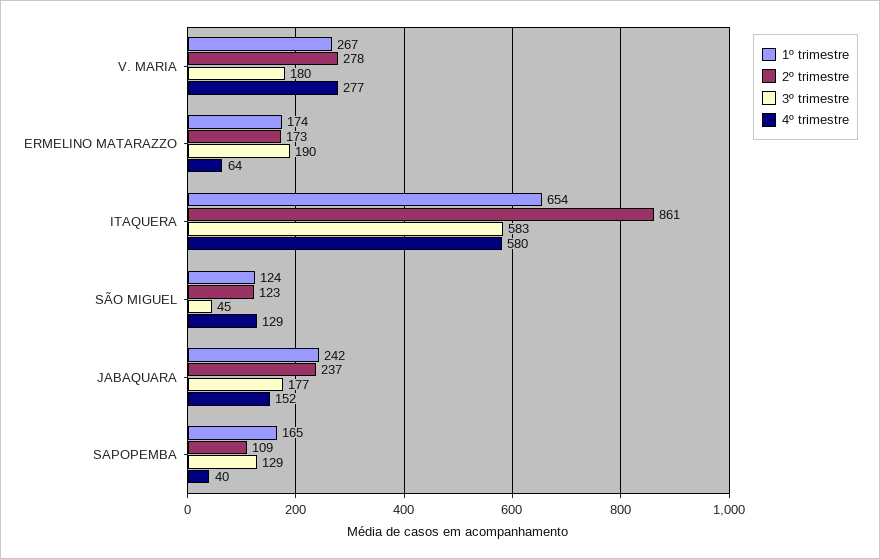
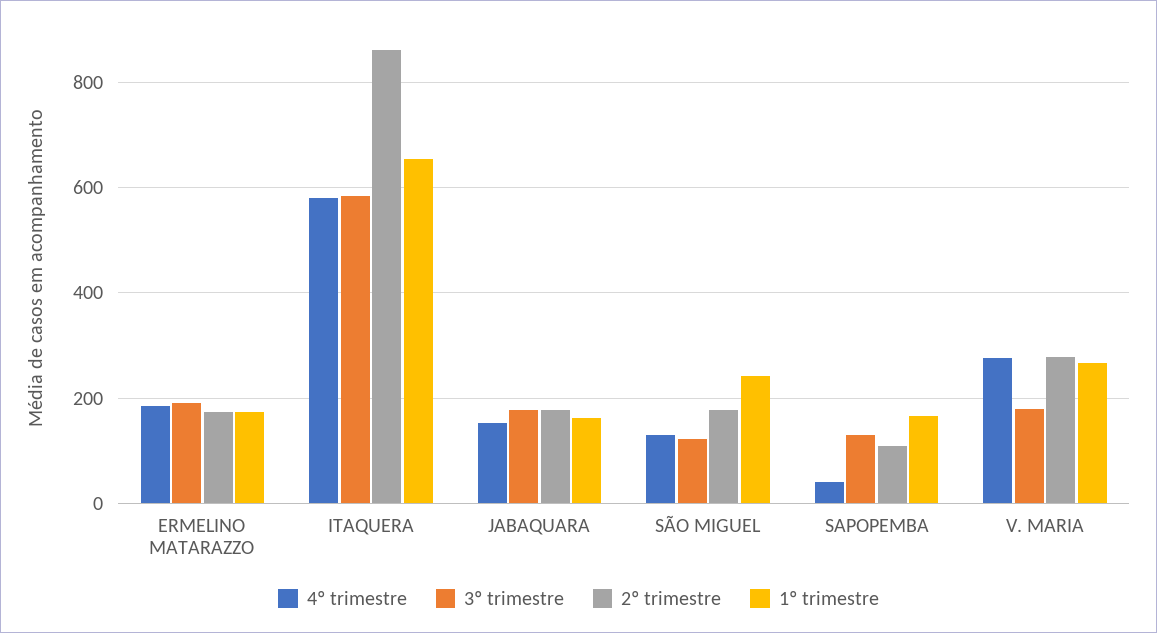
  {
    "1º trimestre": {
      "V. MARIA": 267,
      "ERMELINO MATARAZZO": 174,
      "ITAQUERA": 654,
-     "SÃO MIGUEL": 124,
+     "SÃO MIGUEL": 240,
-     "JABAQUARA": 242,
+     "JABAQUARA": 160,
      "SAPOPEMBA": 165
    },
    "2º trimestre": {
      "V. MARIA": 278,
      "ERMELINO MATARAZZO": 173,
      "ITAQUERA": 861,
-     "SÃO MIGUEL": 123,
+     "SÃO MIGUEL": 180,
-     "JABAQUARA": 237,
+     "JABAQUARA": 180,
      "SAPOPEMBA": 109
    },
    "3º trimestre": {
      "V. MARIA": 180,
      "ERMELINO MATARAZZO": 190,
      "ITAQUERA": 583,
-     "SÃO MIGUEL": 45,
+     "SÃO MIGUEL": 120,
      "JABAQUARA": 177,
      "SAPOPEMBA": 129
    },
    "4º trimestre": {
      "V. MARIA": 277,
-     "ERMELINO MATARAZZO": 64,
+     "ERMELINO MATARAZZO": 180,
      "ITAQUERA": 580,
      "SÃO MIGUEL": 129,
      "JABAQUARA": 152,
      "SAPOPEMBA": 40
    }
  }

